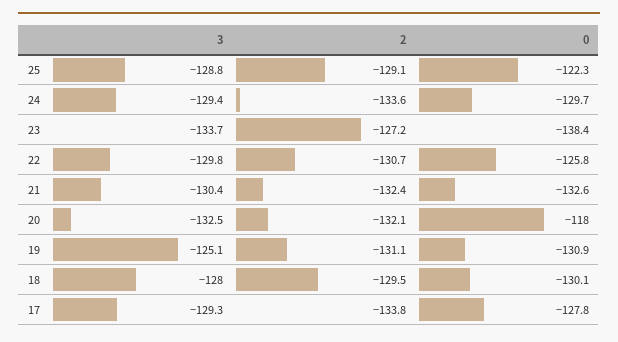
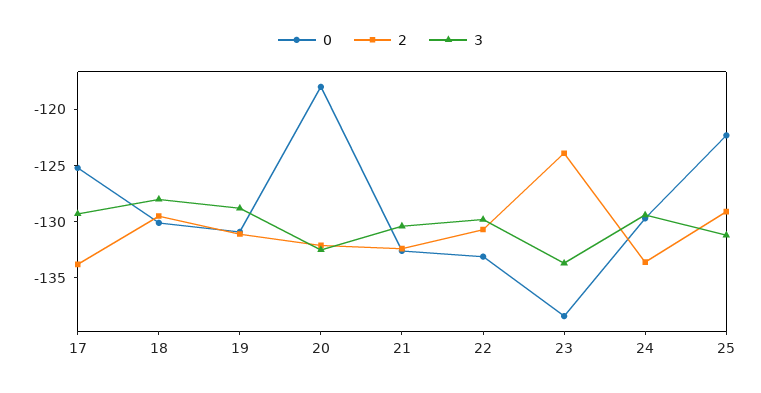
  {
    "3": {
-     "25": -128.8,
+     "25": -131,
      "24": -129.4,
      "23": -133.7,
      "22": -129.8,
      "21": -130.4,
      "20": -132.5,
-     "19": -125.1,
+     "19": -129,
      "18": -128,
      "17": -129.3
    },
    "2": {
      "25": -129.1,
      "24": -133.6,
-     "23": -127.2,
+     "23": -124,
      "22": -130.7,
      "21": -132.4,
      "20": -132.1,
      "19": -131.1,
      "18": -129.5,
      "17": -133.8
    },
    "0": {
      "25": -122.3,
      "24": -129.7,
      "23": -138.4,
-     "22": -125.8,
+     "22": -133,
      "21": -132.6,
      "20": -118,
      "19": -130.9,
      "18": -130.1,
-     "17": -127.8
+     "17": -125
    }
  }

